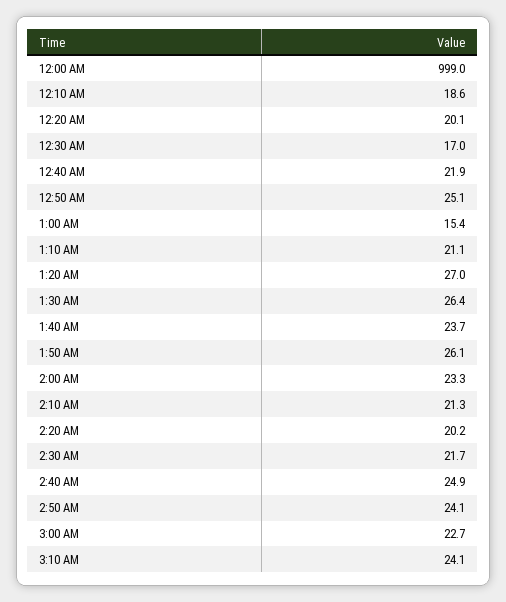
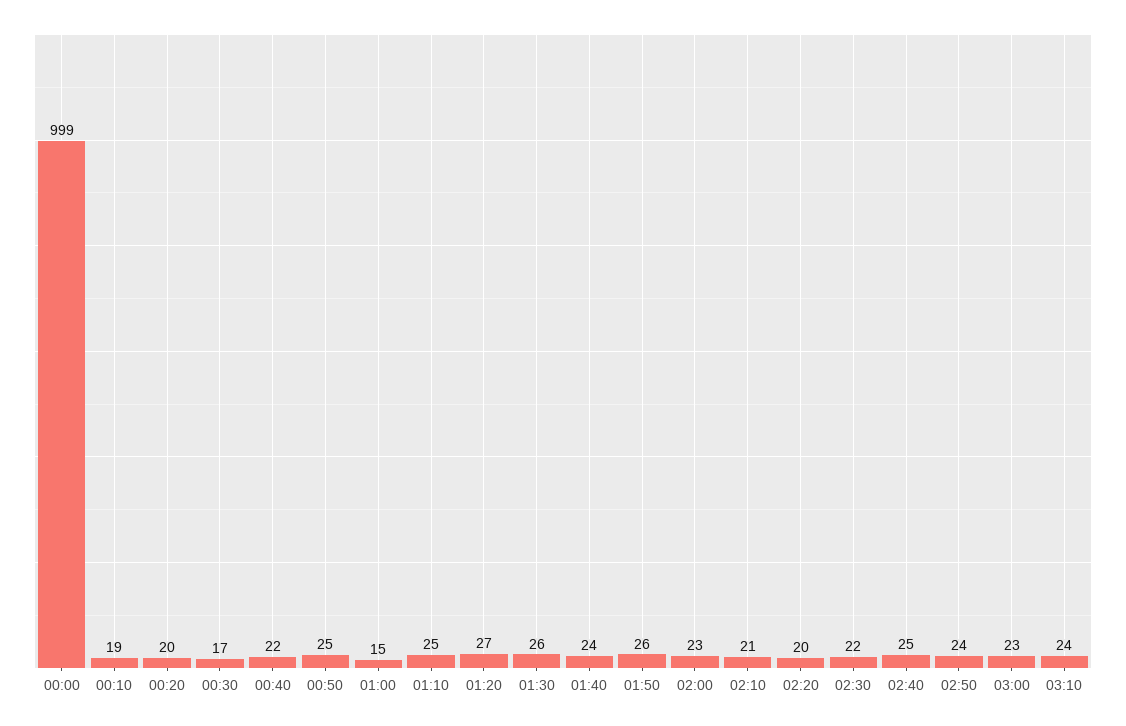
  {
    "12:00 AM": 999,
    "12:10 AM": 18.6,
    "12:20 AM": 20.1,
    "12:30 AM": 17,
    "12:40 AM": 21.9,
    "12:50 AM": 25.1,
    "1:00 AM": 15.4,
-   "1:10 AM": 21.1,
+   "1:10 AM": 25,
    "1:20 AM": 27,
    "1:30 AM": 26.4,
    "1:40 AM": 23.7,
    "1:50 AM": 26.1,
    "2:00 AM": 23.3,
    "2:10 AM": 21.3,
    "2:20 AM": 20.2,
    "2:30 AM": 21.7,
    "2:40 AM": 24.9,
    "2:50 AM": 24.1,
    "3:00 AM": 22.7,
    "3:10 AM": 24.1
  }

